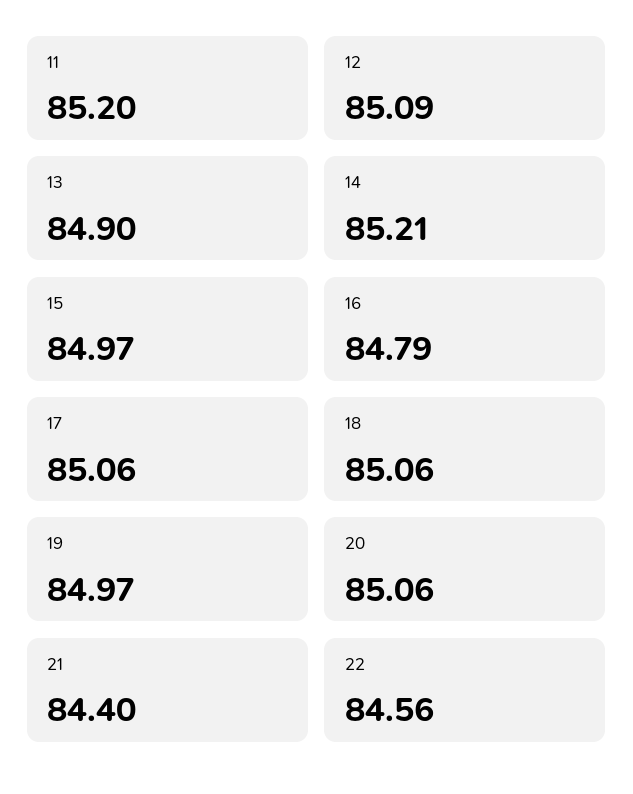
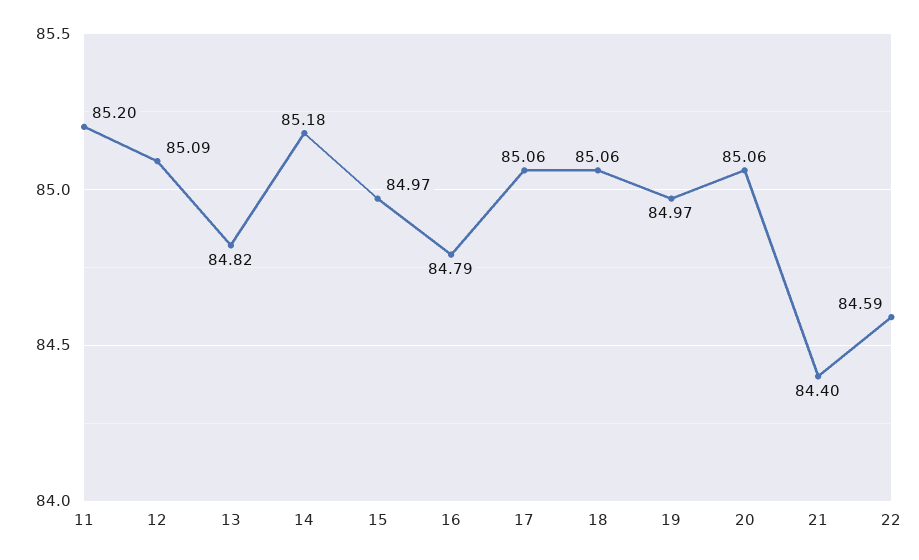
  {
    "11": 85.2,
    "12": 85.09,
-   "13": 84.9,
+   "13": 84.82,
-   "14": 85.21,
+   "14": 85.18,
    "15": 84.97,
    "16": 84.79,
    "17": 85.06,
    "18": 85.06,
    "19": 84.97,
    "20": 85.06,
    "21": 84.4,
-   "22": 84.56
+   "22": 84.59
  }

